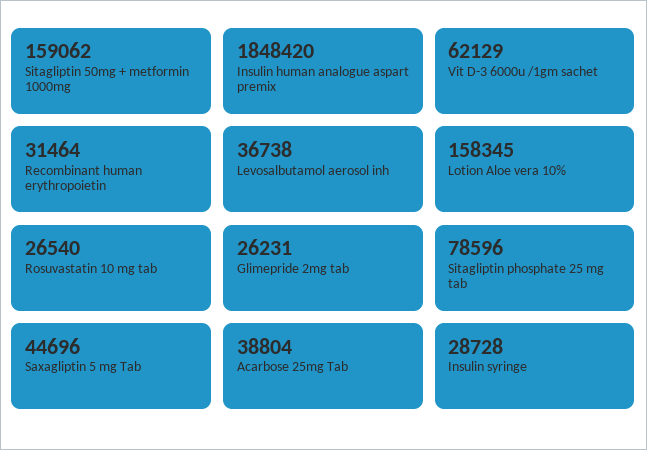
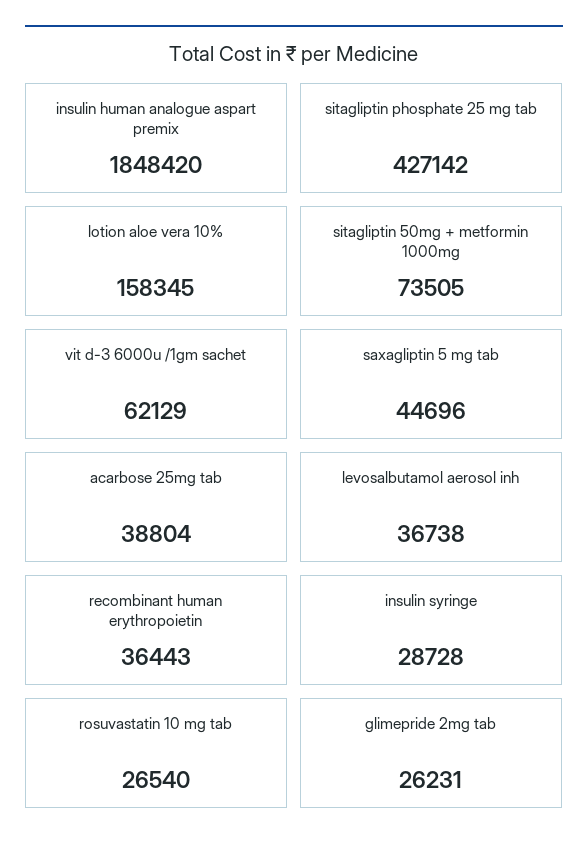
  {
-   "Sitagliptin 50mg + metformin 1000mg": 159062,
+   "Sitagliptin 50mg + metformin 1000mg": 73505,
    "Insulin human analogue aspart premix": 1848420,
    "Vit D-3 6000u /1gm sachet": 62129,
-   "Recombinant human erythropoietin": 31464,
+   "Recombinant human erythropoietin": 36443,
    "Levosalbutamol aerosol inh": 36738,
    "Lotion Aloe vera 10%": 158345,
    "Rosuvastatin 10 mg tab": 26540,
    "Glimepride 2mg tab": 26231,
-   "Sitagliptin phosphate 25 mg tab": 78596,
+   "Sitagliptin phosphate 25 mg tab": 427142,
    "Saxagliptin 5 mg Tab": 44696,
    "Acarbose 25mg Tab": 38804,
    "Insulin syringe": 28728
  }

